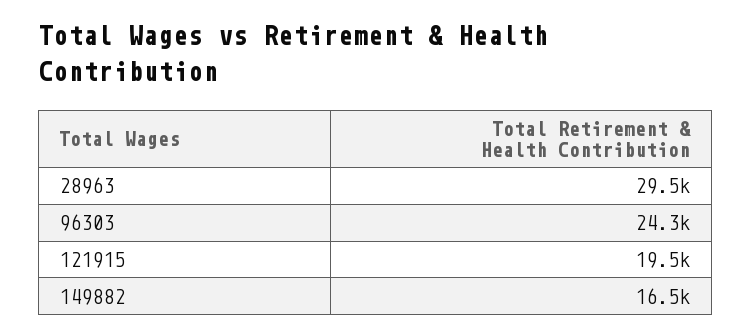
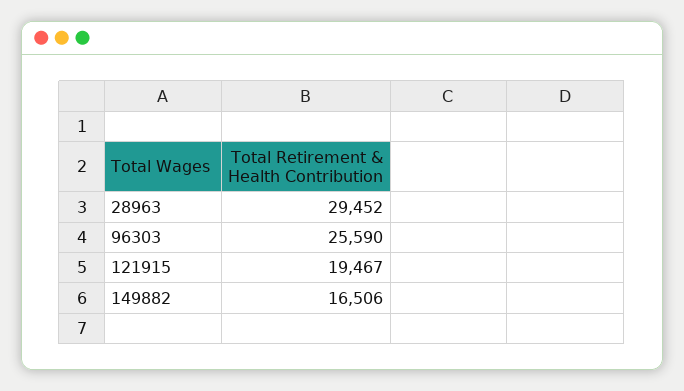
  {
    "28963": 29452,
-   "96303": 24300,
+   "96303": 25590,
    "121915": 19467,
    "149882": 16506
  }

